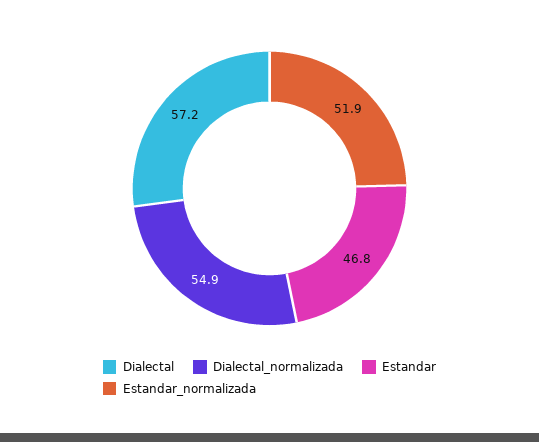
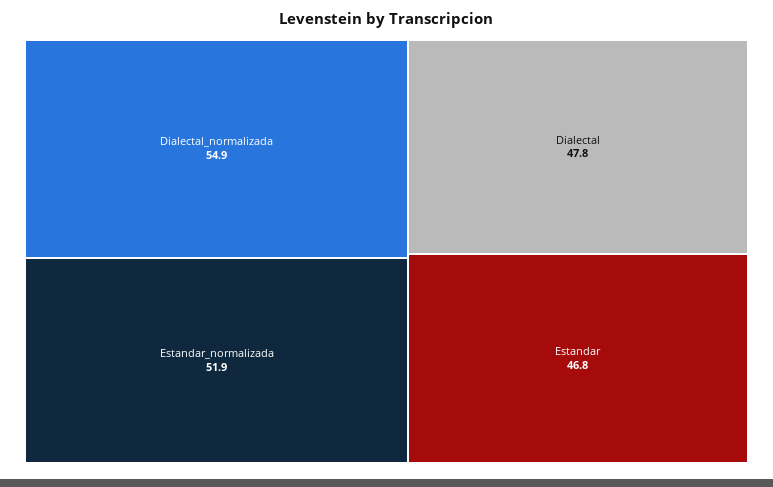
  {
-   "Dialectal": 57.2,
+   "Dialectal": 47.8,
    "Dialectal_normalizada": 54.9,
    "Estandar": 46.8,
    "Estandar_normalizada": 51.9
  }

